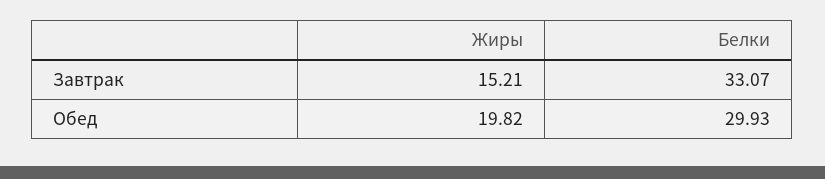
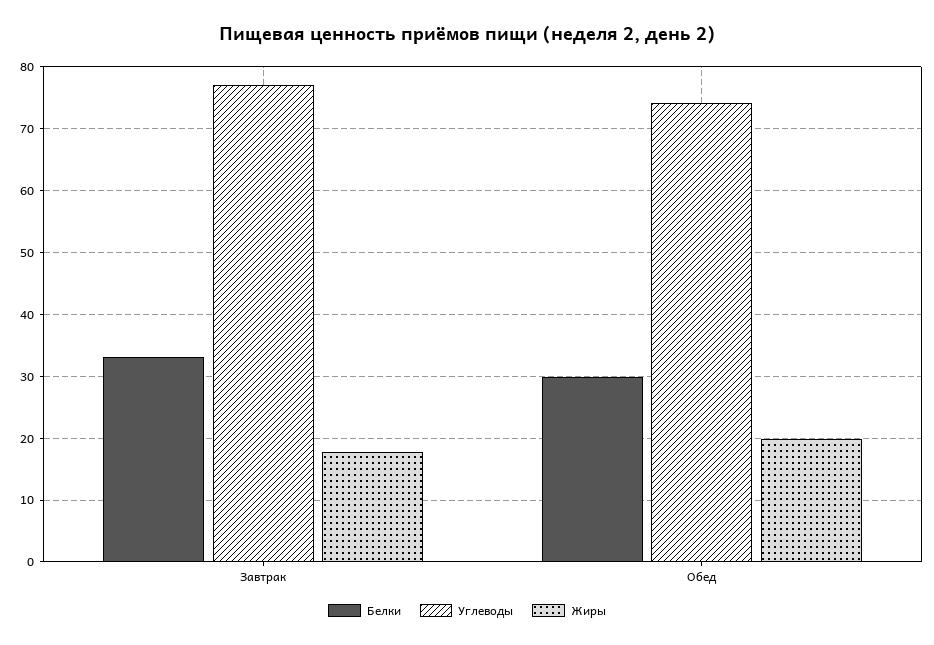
  {
    "Жиры": {
-     "Завтрак": 15.21,
+     "Завтрак": 18,
      "Обед": 19.82
    },
    "Белки": {
      "Завтрак": 33.07,
      "Обед": 29.93
-   }
+   },
+   "Углеводы": {
+     "Завтрак": 77,
+     "Обед": 74
+   }
  }

